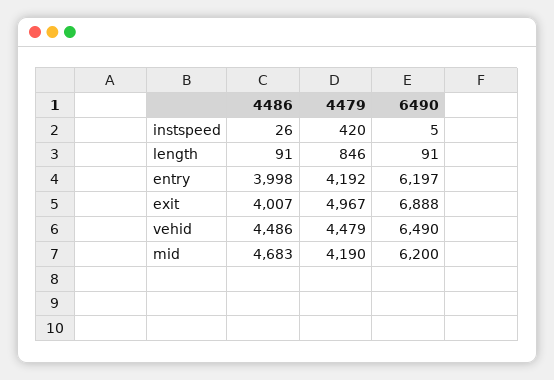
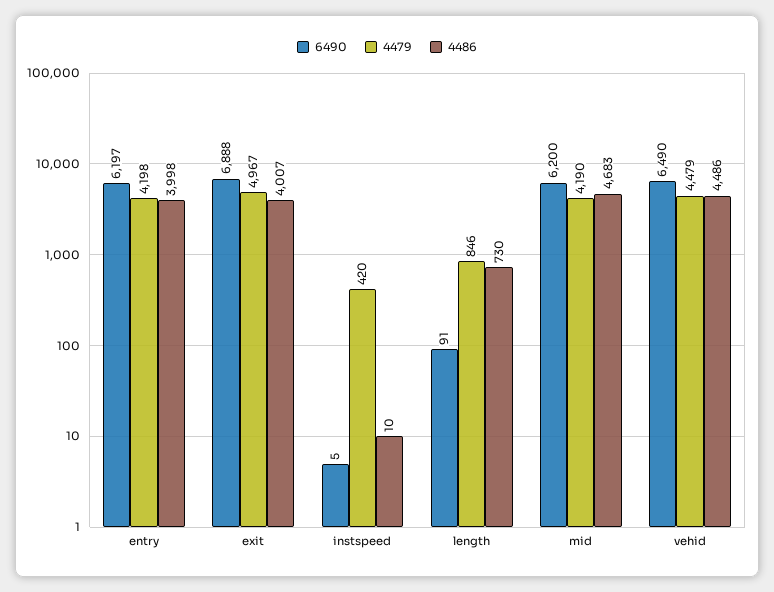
  {
    "4486": {
-     "instspeed": 26,
+     "instspeed": 10,
-     "length": 91,
+     "length": 730,
      "entry": 3998,
      "exit": 4007,
      "vehid": 4486,
      "mid": 4683
    },
    "4479": {
      "instspeed": 420,
      "length": 846,
-     "entry": 4192,
+     "entry": 4198,
      "exit": 4967,
      "vehid": 4479,
      "mid": 4190
    },
    "6490": {
      "instspeed": 5,
      "length": 91,
      "entry": 6197,
      "exit": 6888,
      "vehid": 6490,
      "mid": 6200
    }
  }

